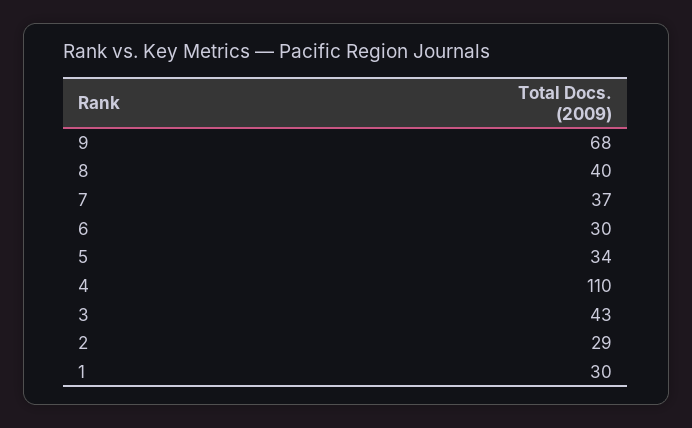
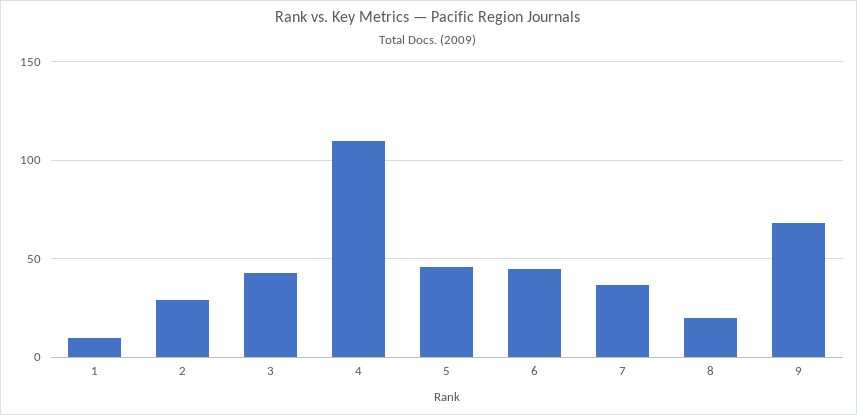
  {
    "9": 68,
-   "8": 40,
+   "8": 20,
    "7": 37,
-   "6": 30,
+   "6": 45,
-   "5": 34,
+   "5": 45,
    "4": 110,
    "3": 43,
    "2": 29,
-   "1": 30
+   "1": 10
  }

